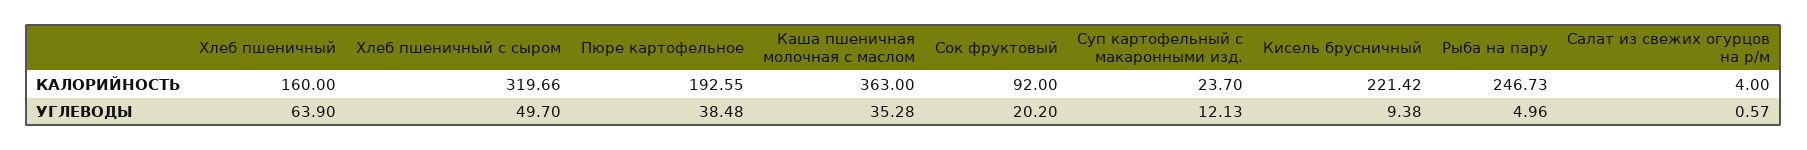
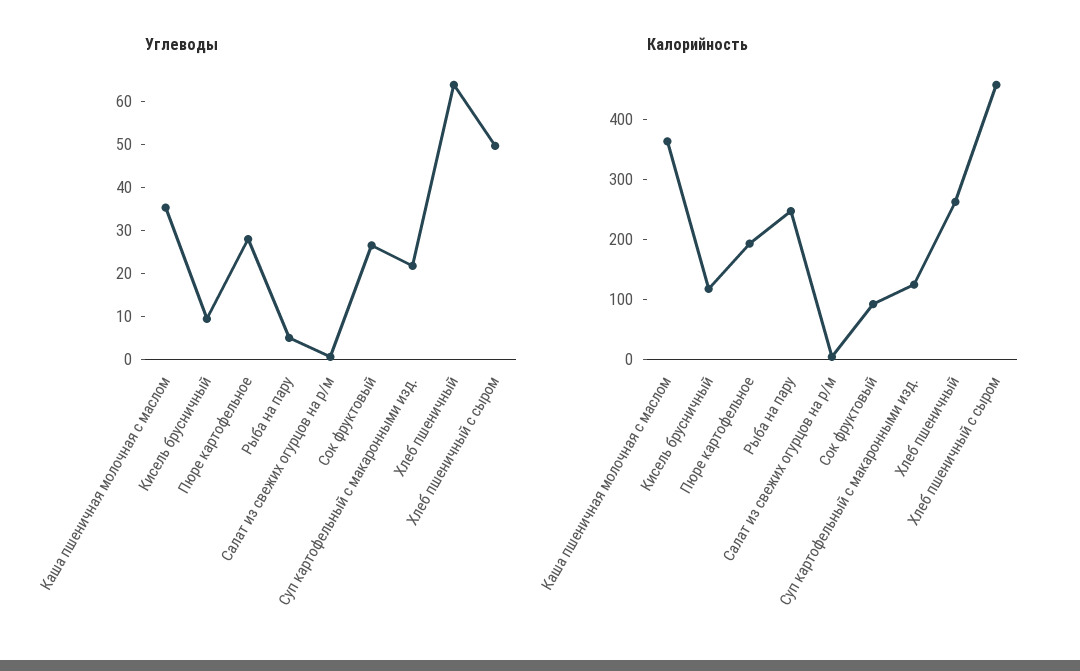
  {
    "КАЛОРИЙНОСТЬ": {
-     "Хлеб пшеничный": 160,
+     "Хлеб пшеничный": 260,
-     "Хлеб пшеничный с сыром": 319.66,
+     "Хлеб пшеничный с сыром": 460,
      "Пюре картофельное": 192.55,
      "Каша пшеничная молочная с маслом": 363,
      "Сок фруктовый": 92,
-     "Суп картофельный с макаронными изд.": 23.7,
+     "Суп картофельный с макаронными изд.": 120,
-     "Кисель брусничный": 221.42,
+     "Кисель брусничный": 120,
      "Рыба на пару": 246.73,
      "Салат из свежих огурцов на р/м": 4
    },
    "УГЛЕВОДЫ": {
      "Хлеб пшеничный": 63.9,
      "Хлеб пшеничный с сыром": 49.7,
-     "Пюре картофельное": 38.48,
+     "Пюре картофельное": 28,
      "Каша пшеничная молочная с маслом": 35.28,
-     "Сок фруктовый": 20.2,
+     "Сок фруктовый": 26,
-     "Суп картофельный с макаронными изд.": 12.13,
+     "Суп картофельный с макаронными изд.": 22,
      "Кисель брусничный": 9.38,
      "Рыба на пару": 4.96,
      "Салат из свежих огурцов на р/м": 0.57
    }
  }

